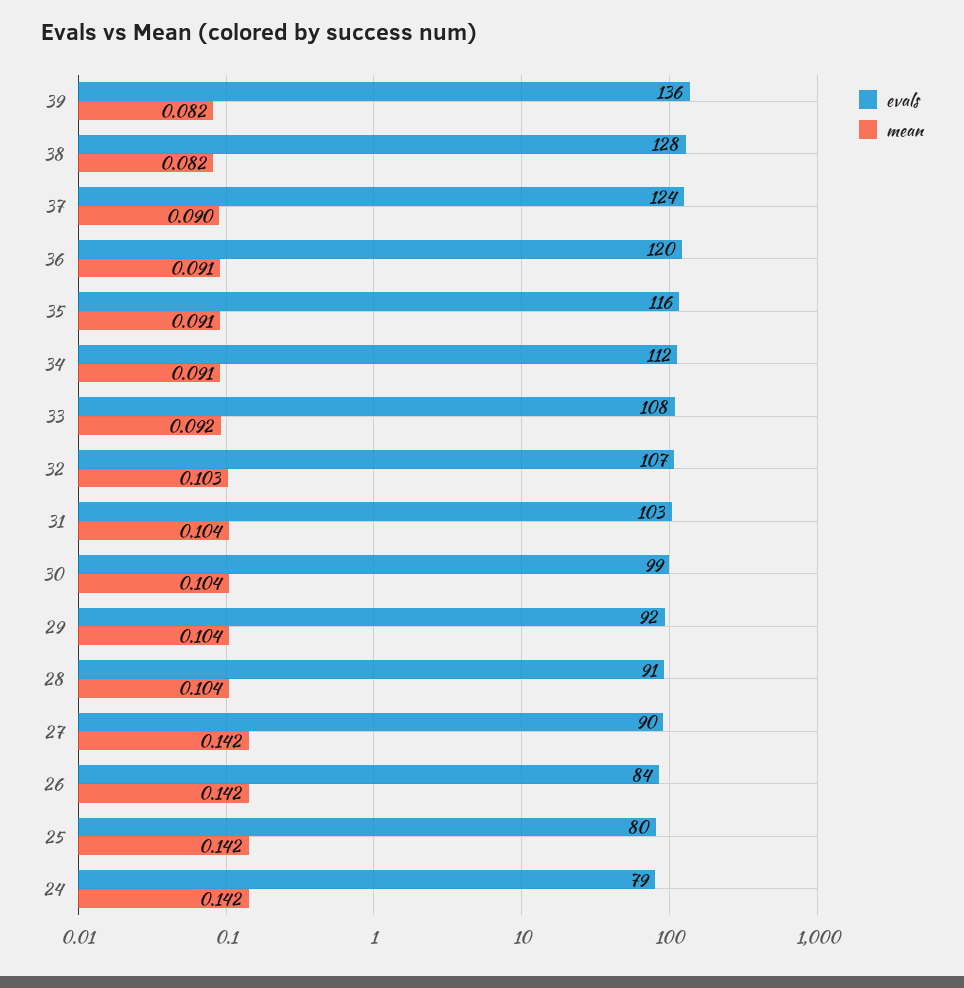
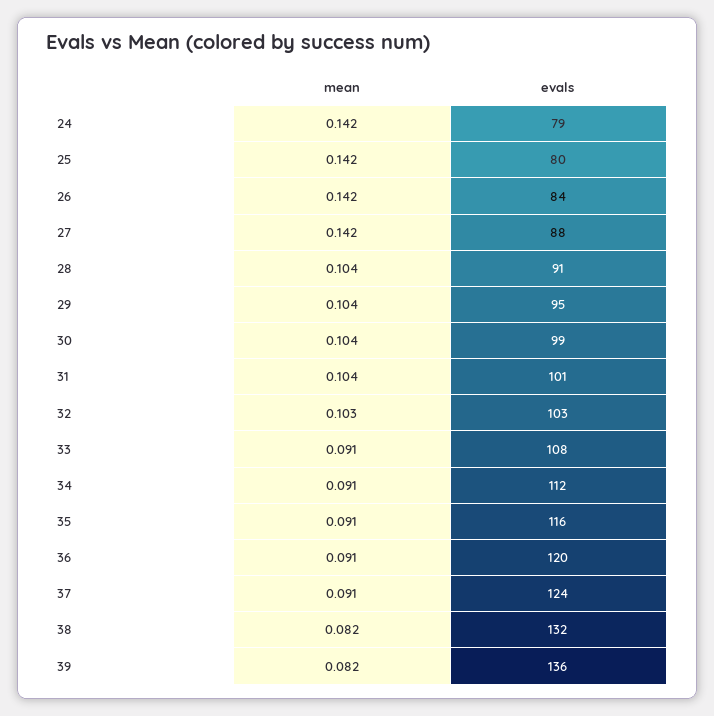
  {
    "evals": {
      "39": 136,
-     "38": 128,
+     "38": 132,
      "37": 124,
      "36": 120,
      "35": 116,
      "34": 112,
      "33": 108,
-     "32": 107,
+     "32": 103,
-     "31": 103,
+     "31": 101,
      "30": 99,
-     "29": 92,
+     "29": 95,
      "28": 91,
-     "27": 90,
+     "27": 88,
      "26": 84,
      "25": 80,
      "24": 79
    },
    "mean": {
      "39": 0.082,
      "38": 0.082,
-     "37": 0.09,
+     "37": 0.091,
      "36": 0.091,
      "35": 0.091,
      "34": 0.091,
-     "33": 0.092,
+     "33": 0.091,
      "32": 0.103,
      "31": 0.104,
      "30": 0.104,
      "29": 0.104,
      "28": 0.104,
      "27": 0.142,
      "26": 0.142,
      "25": 0.142,
      "24": 0.142
    }
  }

